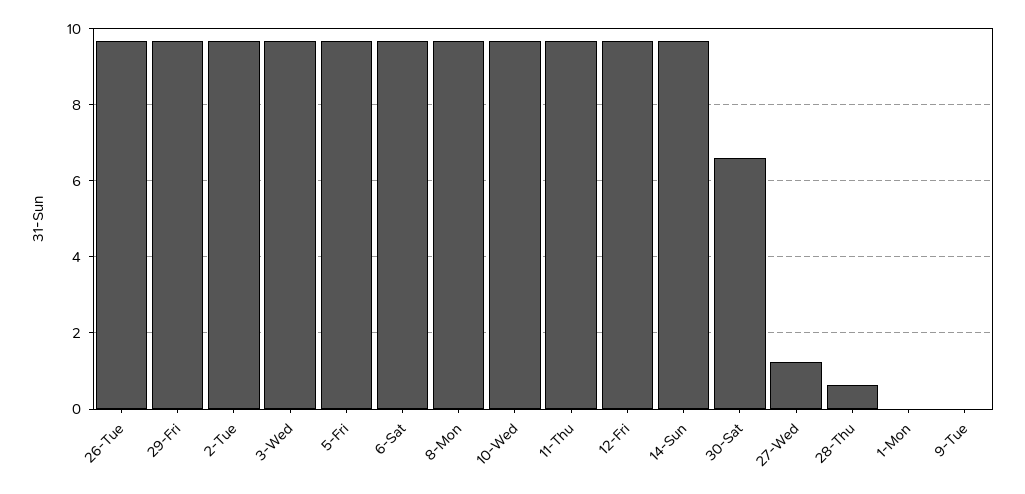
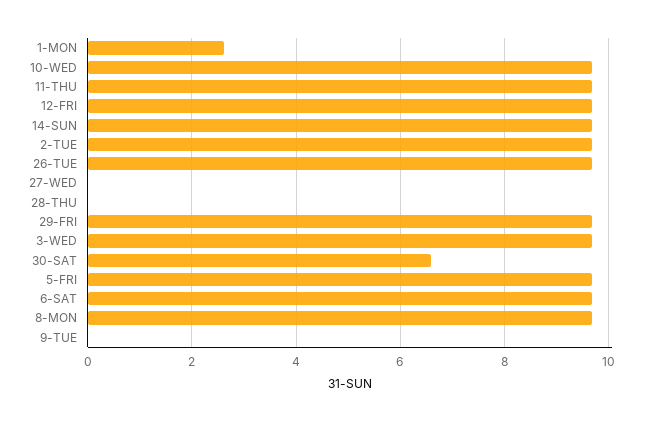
  {
    "26-Tue": 9.6,
    "29-Fri": 9.6,
    "2-Tue": 9.6,
    "3-Wed": 9.6,
    "5-Fri": 9.6,
    "6-Sat": 9.6,
    "8-Mon": 9.6,
    "10-Wed": 9.6,
    "11-Thu": 9.6,
    "12-Fri": 9.6,
    "14-Sun": 9.6,
    "30-Sat": 6.6,
-   "27-Wed": 1.2,
+   "27-Wed": 0,
-   "28-Thu": 0.6,
+   "28-Thu": 0,
-   "1-Mon": 0,
+   "1-Mon": 2.6,
    "9-Tue": 0
  }

